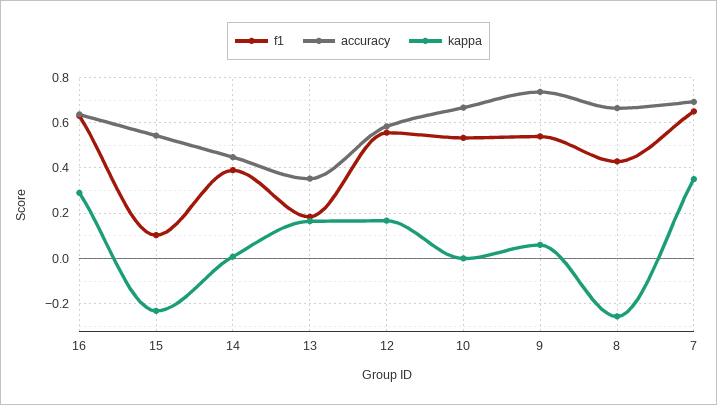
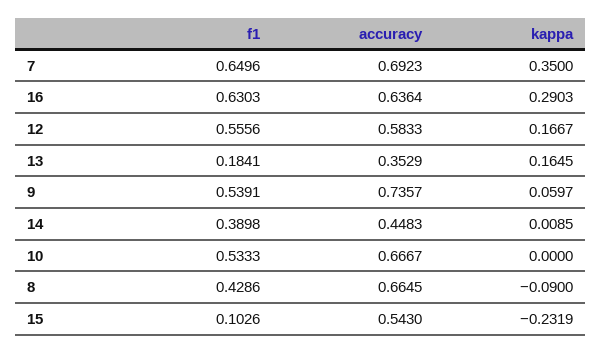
  {
    "f1": {
      "16": 0.6303,
      "15": 0.1026,
      "14": 0.3898,
      "13": 0.1841,
      "12": 0.5556,
      "10": 0.5333,
      "9": 0.5391,
      "8": 0.4286,
      "7": 0.6496
    },
    "accuracy": {
      "16": 0.6364,
      "15": 0.543,
      "14": 0.4483,
      "13": 0.3529,
      "12": 0.5833,
      "10": 0.6667,
      "9": 0.7357,
      "8": 0.6645,
      "7": 0.6923
    },
    "kappa": {
      "16": 0.2903,
      "15": -0.2319,
      "14": 0.0085,
      "13": 0.1645,
      "12": 0.1667,
      "10": 0,
      "9": 0.0597,
-     "8": -0.25,
+     "8": -0.09,
      "7": 0.35
    }
  }

